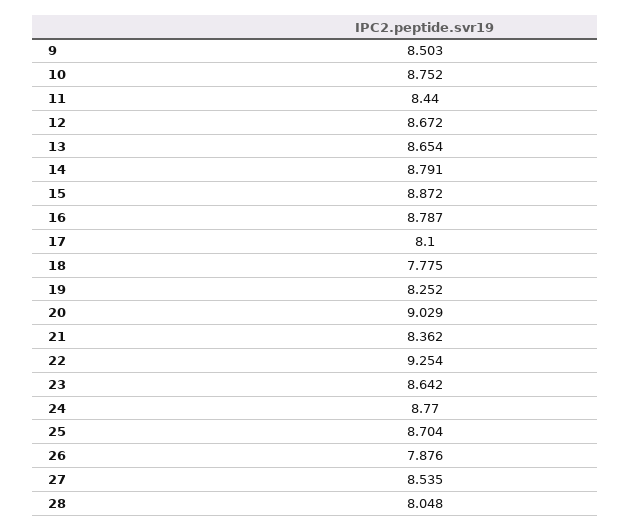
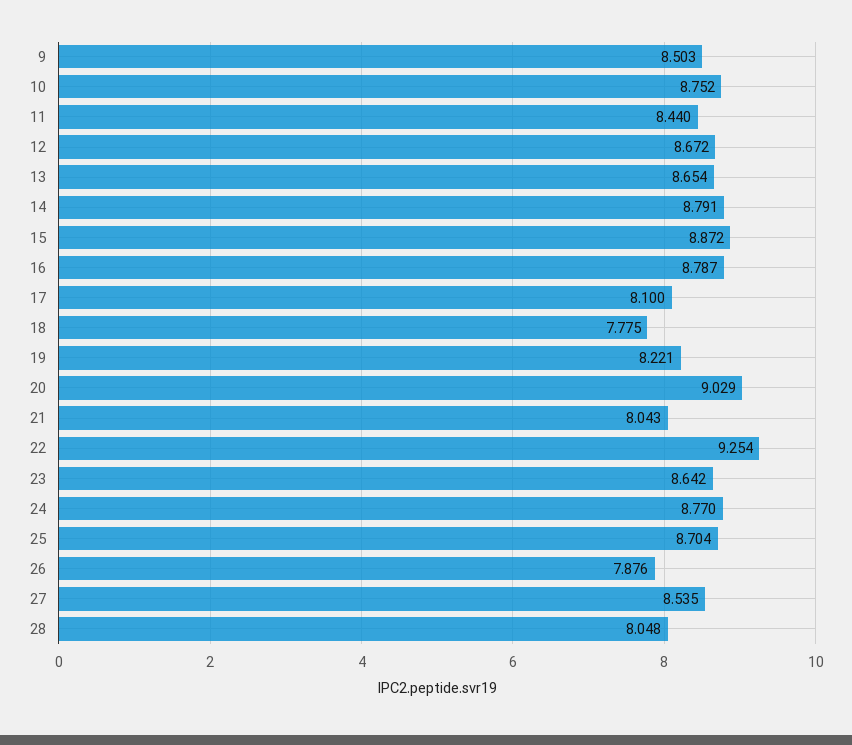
  {
    "9": 8.503,
    "10": 8.752,
    "11": 8.44,
    "12": 8.672,
    "13": 8.654,
    "14": 8.791,
    "15": 8.872,
    "16": 8.787,
    "17": 8.1,
    "18": 7.775,
-   "19": 8.252,
+   "19": 8.221,
    "20": 9.029,
-   "21": 8.362,
+   "21": 8.043,
    "22": 9.254,
    "23": 8.642,
    "24": 8.77,
    "25": 8.704,
    "26": 7.876,
    "27": 8.535,
    "28": 8.048
  }

